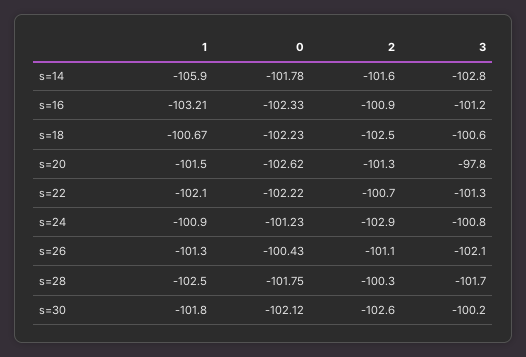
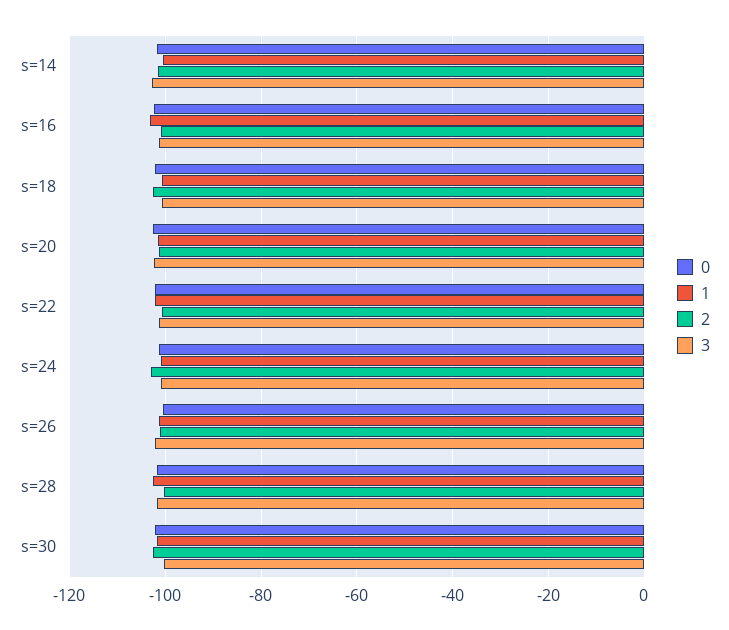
  {
    "1": {
-     "s=14": -105.9,
+     "s=14": -100,
      "s=16": -103.21,
      "s=18": -100.67,
      "s=20": -101.5,
      "s=22": -102.1,
      "s=24": -100.9,
      "s=26": -101.3,
      "s=28": -102.5,
      "s=30": -101.8
    },
    "0": {
      "s=14": -101.78,
      "s=16": -102.33,
      "s=18": -102.23,
      "s=20": -102.62,
      "s=22": -102.22,
      "s=24": -101.23,
      "s=26": -100.43,
      "s=28": -101.75,
      "s=30": -102.12
    },
    "2": {
      "s=14": -101.6,
      "s=16": -100.9,
      "s=18": -102.5,
      "s=20": -101.3,
      "s=22": -100.7,
      "s=24": -102.9,
      "s=26": -101.1,
      "s=28": -100.3,
      "s=30": -102.6
    },
    "3": {
      "s=14": -102.8,
      "s=16": -101.2,
      "s=18": -100.6,
-     "s=20": -97.8,
+     "s=20": -102,
      "s=22": -101.3,
      "s=24": -100.8,
      "s=26": -102.1,
      "s=28": -101.7,
      "s=30": -100.2
    }
  }

